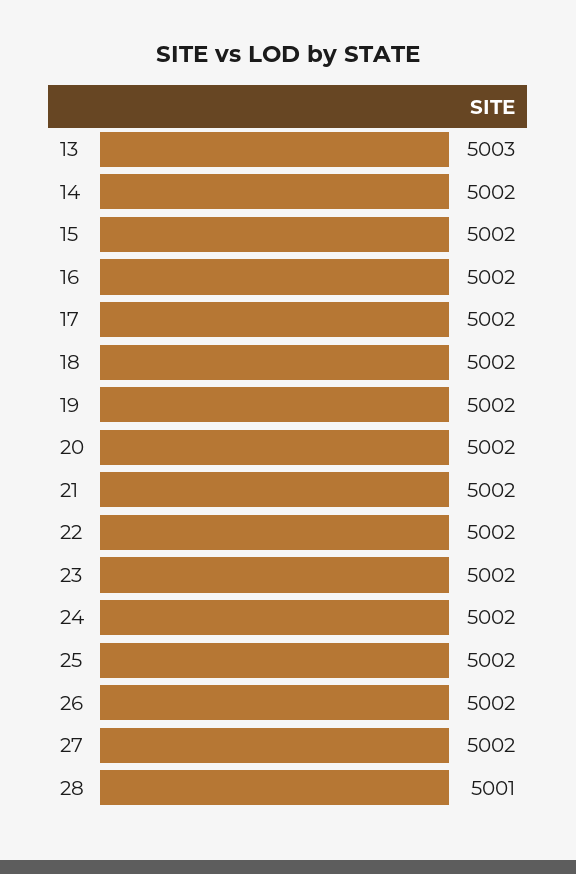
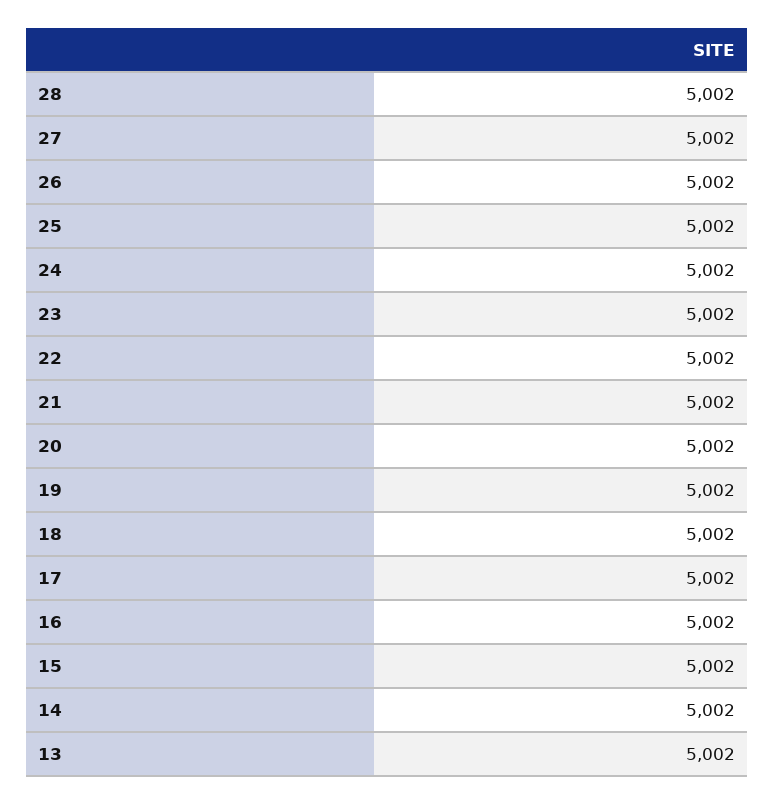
  {
-   "13": 5003,
+   "13": 5002,
    "14": 5002,
    "15": 5002,
    "16": 5002,
    "17": 5002,
    "18": 5002,
    "19": 5002,
    "20": 5002,
    "21": 5002,
    "22": 5002,
    "23": 5002,
    "24": 5002,
    "25": 5002,
    "26": 5002,
    "27": 5002,
-   "28": 5001
+   "28": 5002
  }

